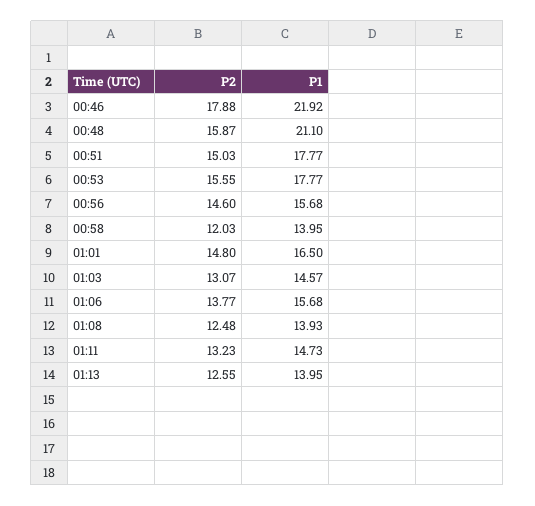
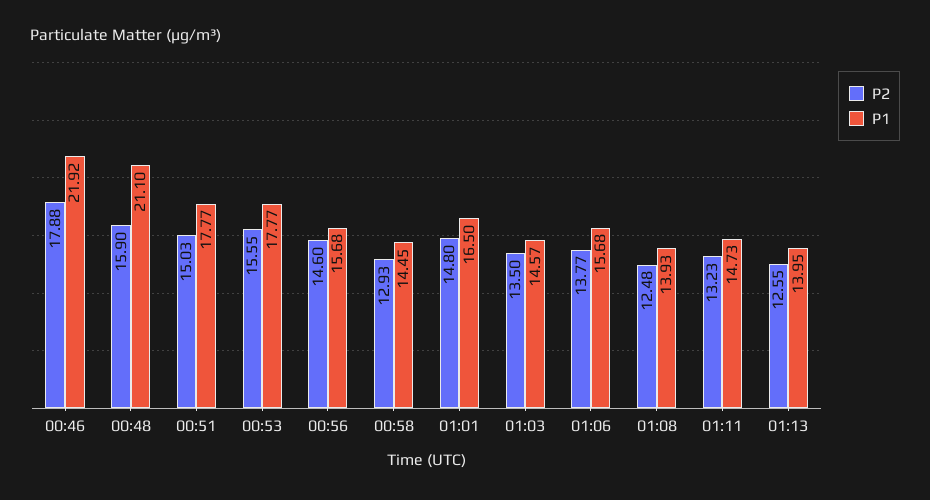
  {
    "P2": {
      "00:46": 17.88,
-     "00:48": 15.87,
+     "00:48": 15.9,
      "00:51": 15.03,
      "00:53": 15.55,
      "00:56": 14.6,
-     "00:58": 12.03,
+     "00:58": 12.93,
      "01:01": 14.8,
-     "01:03": 13.07,
+     "01:03": 13.5,
      "01:06": 13.77,
      "01:08": 12.48,
      "01:11": 13.23,
      "01:13": 12.55
    },
    "P1": {
      "00:46": 21.92,
      "00:48": 21.1,
      "00:51": 17.77,
      "00:53": 17.77,
      "00:56": 15.68,
-     "00:58": 13.95,
+     "00:58": 14.45,
      "01:01": 16.5,
      "01:03": 14.57,
      "01:06": 15.68,
      "01:08": 13.93,
      "01:11": 14.73,
      "01:13": 13.95
    }
  }

